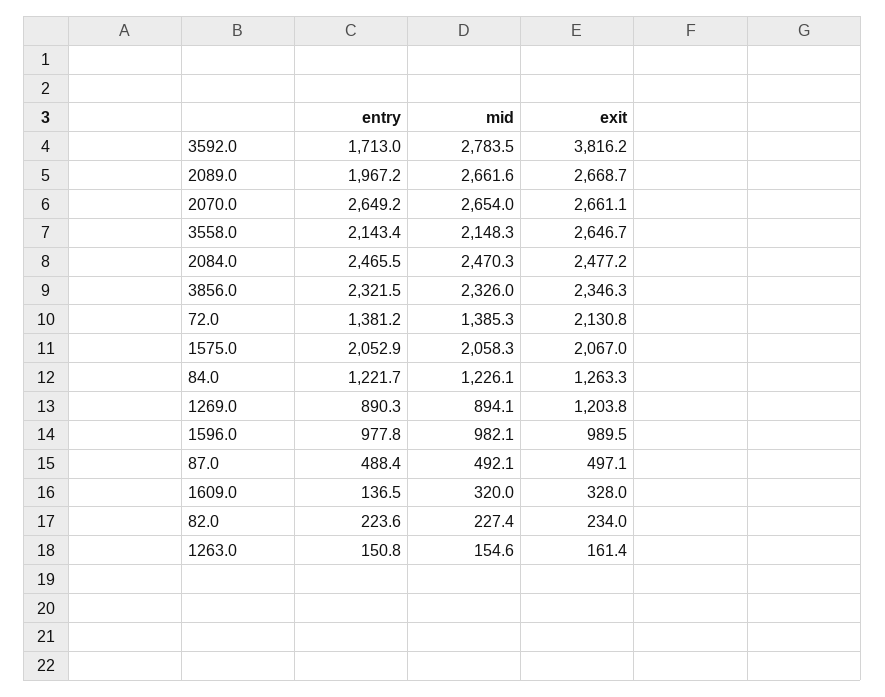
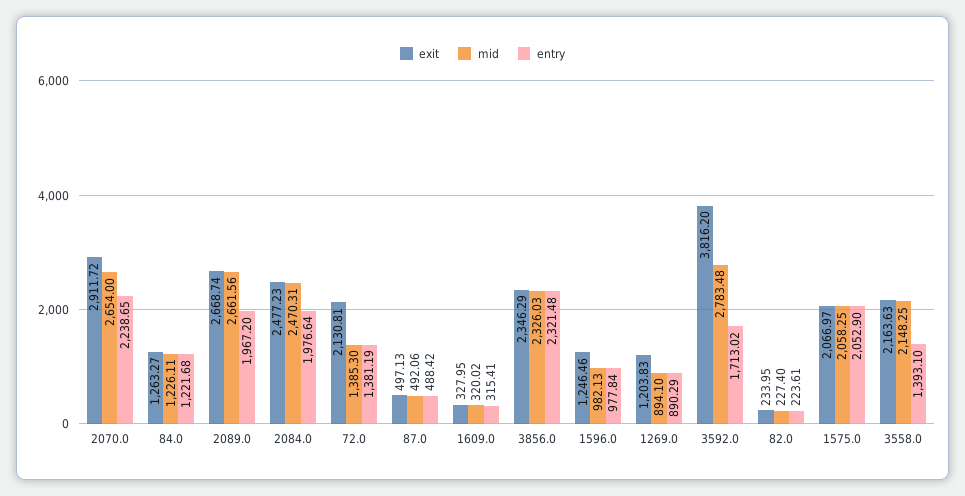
  {
    "entry": {
      "3592.0": 1713.02,
      "2089.0": 1967.2,
-     "2070.0": 2649.2,
+     "2070.0": 2238.65,
-     "3558.0": 2143.4,
+     "3558.0": 1393.1,
-     "2084.0": 2465.5,
+     "2084.0": 1976.64,
      "3856.0": 2321.48,
      "72.0": 1381.19,
      "1575.0": 2052.9,
      "84.0": 1221.68,
      "1269.0": 890.29,
      "1596.0": 977.84,
      "87.0": 488.42,
-     "1609.0": 136.5,
+     "1609.0": 315.41,
-     "82.0": 223.61,
+     "82.0": 223.61
-     "1263.0": 150.8
    },
    "mid": {
      "3592.0": 2783.48,
      "2089.0": 2661.56,
      "2070.0": 2654,
      "3558.0": 2148.25,
      "2084.0": 2470.31,
      "3856.0": 2326.03,
      "72.0": 1385.3,
      "1575.0": 2058.25,
      "84.0": 1226.11,
      "1269.0": 894.1,
      "1596.0": 982.13,
      "87.0": 492.06,
      "1609.0": 320.02,
-     "82.0": 227.4,
+     "82.0": 227.4
-     "1263.0": 154.6
    },
    "exit": {
      "3592.0": 3816.2,
      "2089.0": 2668.74,
-     "2070.0": 2661.1,
+     "2070.0": 2911.72,
-     "3558.0": 2646.7,
+     "3558.0": 2163.63,
      "2084.0": 2477.23,
      "3856.0": 2346.29,
      "72.0": 2130.81,
      "1575.0": 2066.97,
      "84.0": 1263.27,
      "1269.0": 1203.83,
-     "1596.0": 989.5,
+     "1596.0": 1246.46,
      "87.0": 497.13,
      "1609.0": 327.95,
-     "82.0": 233.95,
+     "82.0": 233.95
-     "1263.0": 161.4
    }
  }

